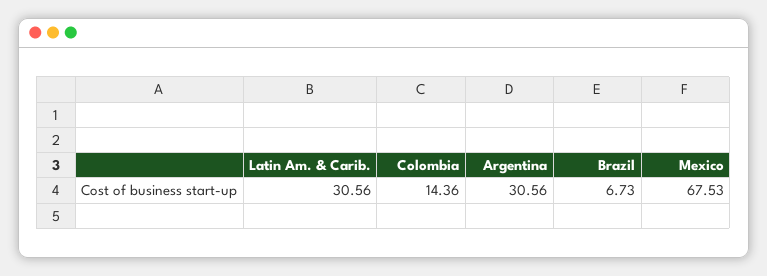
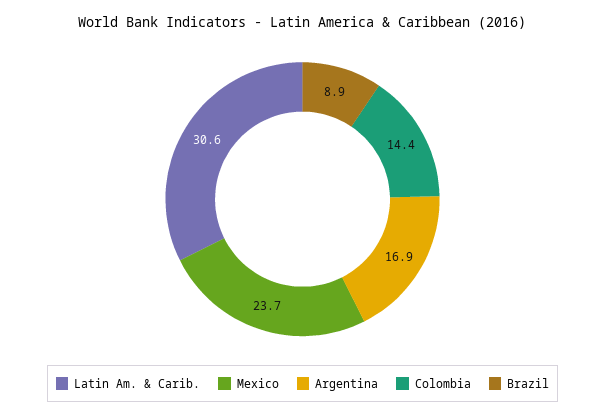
  {
    "Latin Am. & Carib.": 30.56,
    "Colombia": 14.36,
-   "Argentina": 30.56,
+   "Argentina": 16.9,
-   "Brazil": 6.73,
+   "Brazil": 8.9,
-   "Mexico": 67.53
+   "Mexico": 23.7
  }

